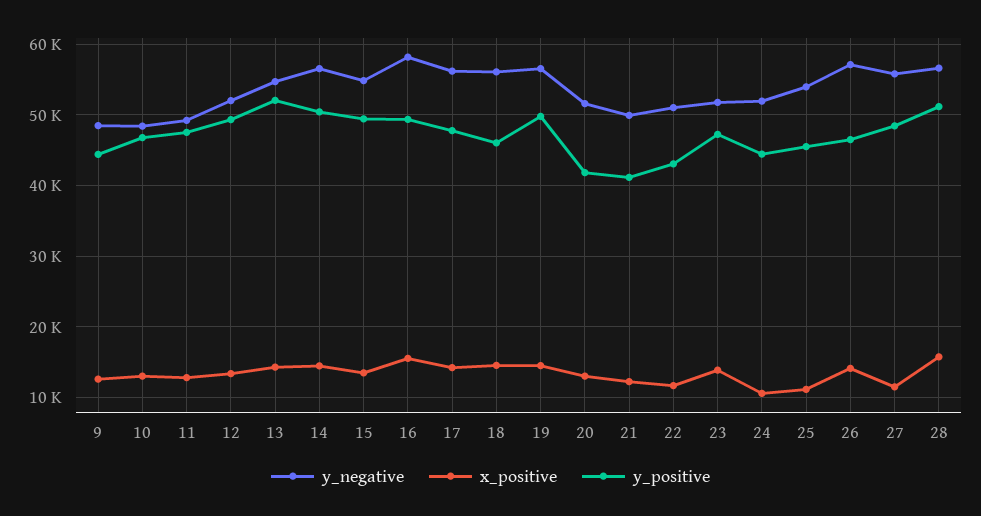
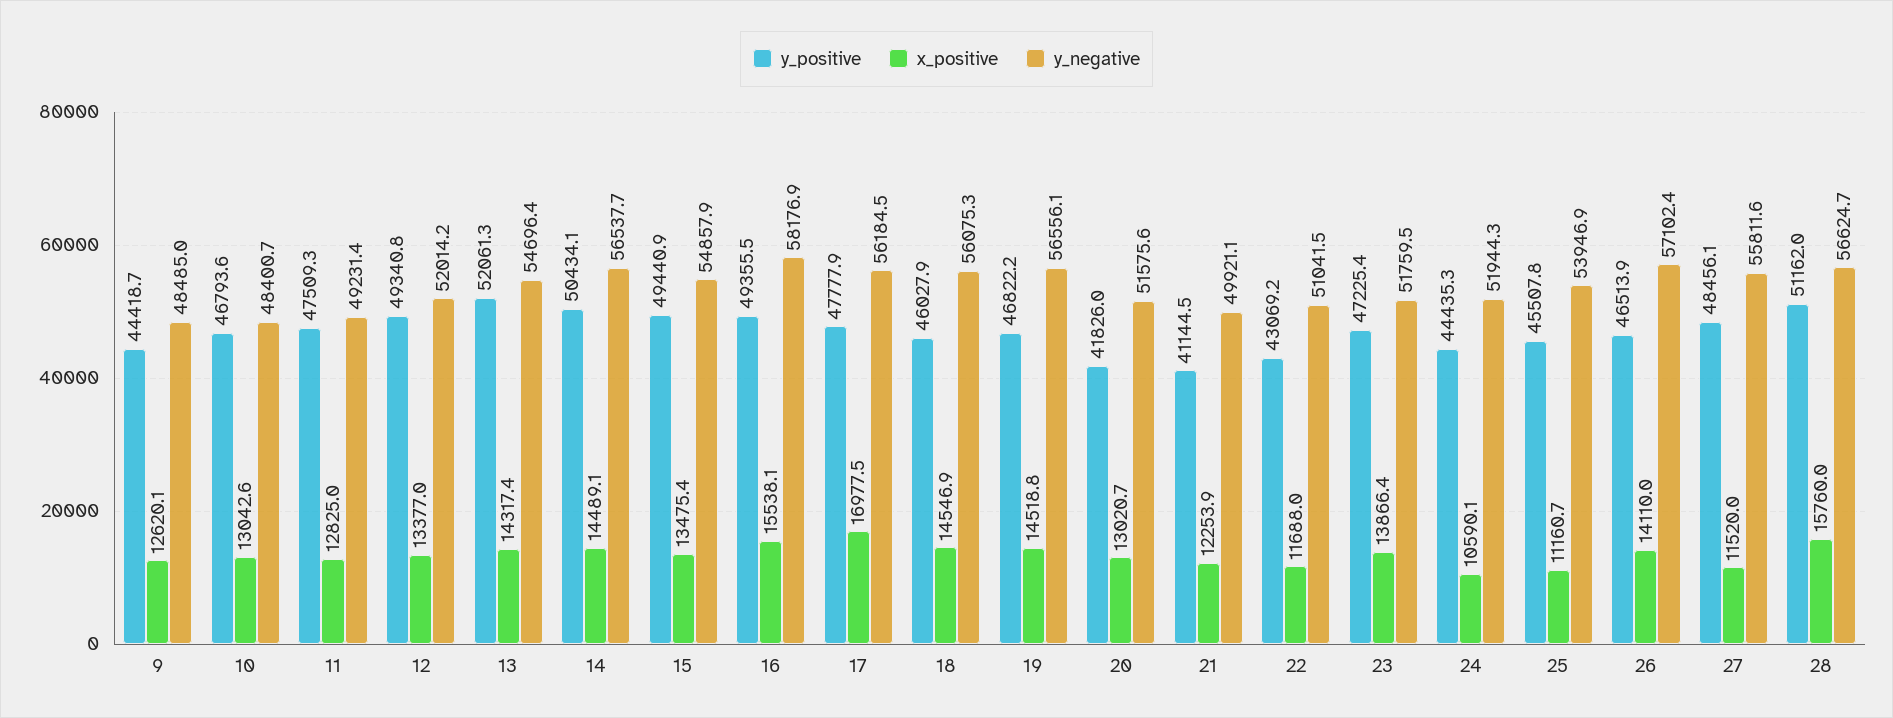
  {
    "y_negative": {
      "9": 48485,
      "10": 48400.7,
      "11": 49231.4,
      "12": 52014.2,
      "13": 54696.4,
      "14": 56537.7,
      "15": 54857.9,
      "16": 58176.9,
      "17": 56184.5,
      "18": 56075.3,
      "19": 56556.1,
      "20": 51575.6,
      "21": 49921.1,
      "22": 51041.5,
      "23": 51759.5,
      "24": 51944.3,
      "25": 53946.9,
      "26": 57102.4,
      "27": 55811.6,
      "28": 56624.7
    },
    "x_positive": {
      "9": 12620.1,
      "10": 13042.6,
      "11": 12825,
      "12": 13377,
      "13": 14317.4,
      "14": 14489.1,
      "15": 13475.4,
      "16": 15538.1,
-     "17": 14000,
+     "17": 16977.5,
      "18": 14546.9,
      "19": 14518.8,
      "20": 13020.7,
      "21": 12253.9,
      "22": 11688,
      "23": 13866.4,
      "24": 10590.1,
      "25": 11160.7,
      "26": 14110,
      "27": 11520,
      "28": 15760
    },
    "y_positive": {
      "9": 44418.7,
      "10": 46793.6,
      "11": 47509.3,
      "12": 49340.8,
      "13": 52061.3,
      "14": 50434.1,
      "15": 49440.9,
      "16": 49355.5,
      "17": 47777.9,
      "18": 46027.9,
-     "19": 50000,
+     "19": 46822.2,
      "20": 41826,
      "21": 41144.5,
      "22": 43069.2,
      "23": 47225.4,
      "24": 44435.3,
      "25": 45507.8,
      "26": 46513.9,
      "27": 48456.1,
      "28": 51162
    }
  }

